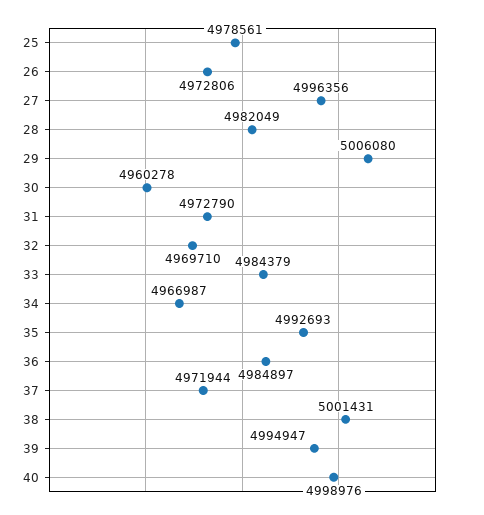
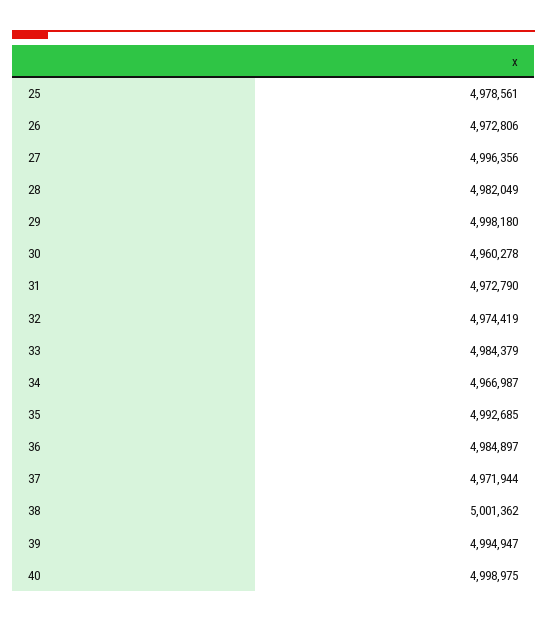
  {
    "25": 4978561,
    "26": 4972806,
    "27": 4996356,
    "28": 4982049,
-   "29": 5006080,
+   "29": 4998180,
    "30": 4960278,
    "31": 4972790,
-   "32": 4969710,
+   "32": 4974419,
    "33": 4984379,
    "34": 4966987,
-   "35": 4992693,
+   "35": 4992685,
    "36": 4984897,
    "37": 4971944,
-   "38": 5001431,
+   "38": 5001362,
    "39": 4994947,
-   "40": 4998976
+   "40": 4998975
  }

